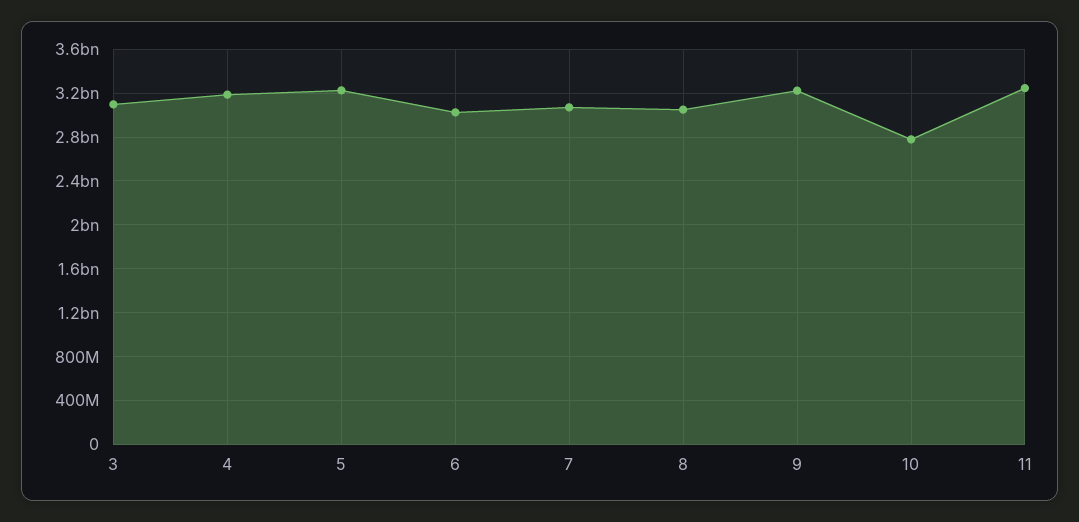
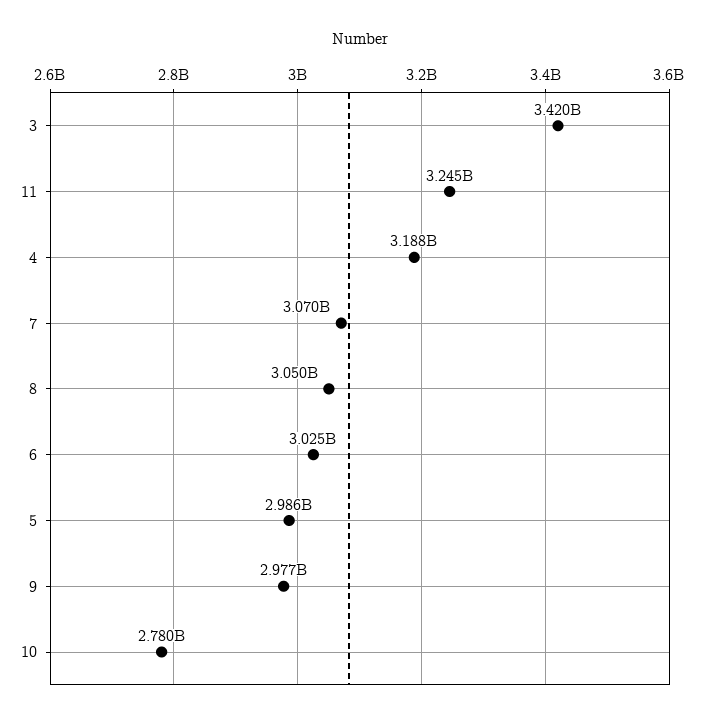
  {
-   "3": 3100000000,
+   "3": 3420000000,
    "4": 3188000000,
-   "5": 3200000000,
+   "5": 2986000000,
    "6": 3025000000,
    "7": 3070000000,
    "8": 3050000000,
-   "9": 3200000000,
+   "9": 2977000000,
    "10": 2780000000,
    "11": 3245000000
  }

